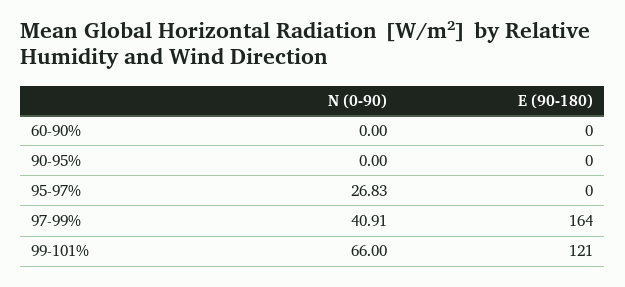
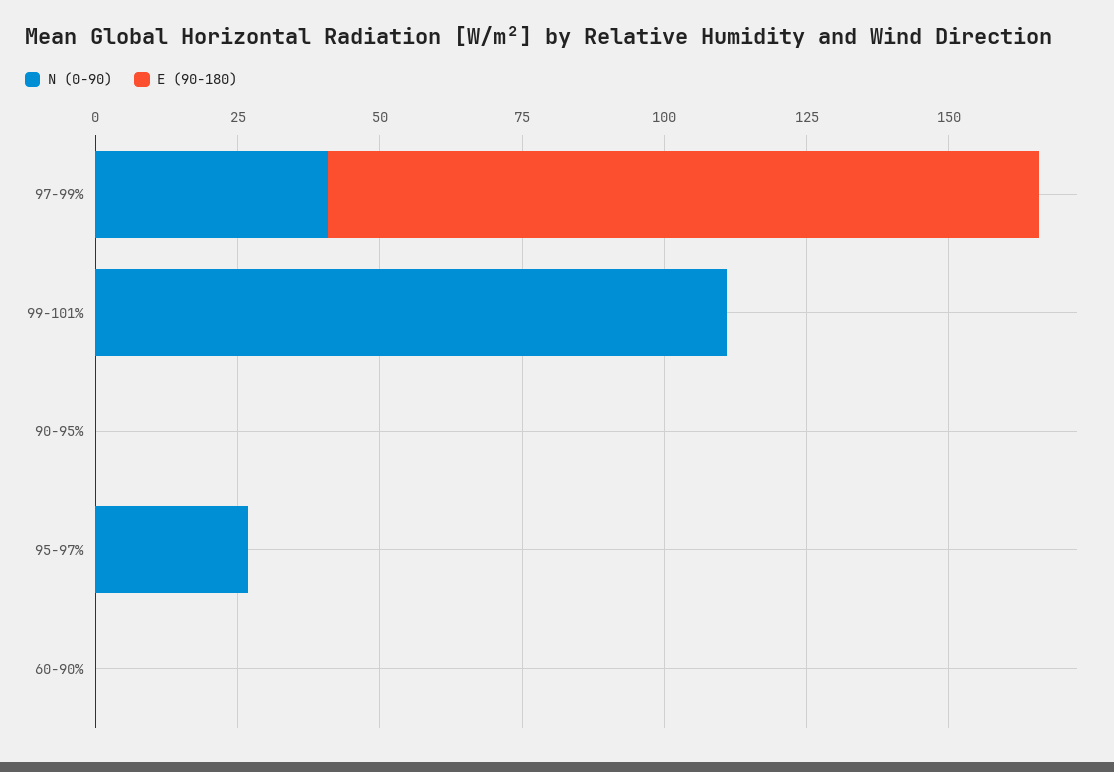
  {
    "N (0-90)": {
      "60-90%": 0,
      "90-95%": 0,
      "95-97%": 26.83,
      "97-99%": 40.91,
-     "99-101%": 66
+     "99-101%": 110
    },
    "E (90-180)": {
      "60-90%": 0,
      "90-95%": 0,
      "95-97%": 0,
-     "97-99%": 164,
+     "97-99%": 125,
-     "99-101%": 121
+     "99-101%": 0
    }
  }

